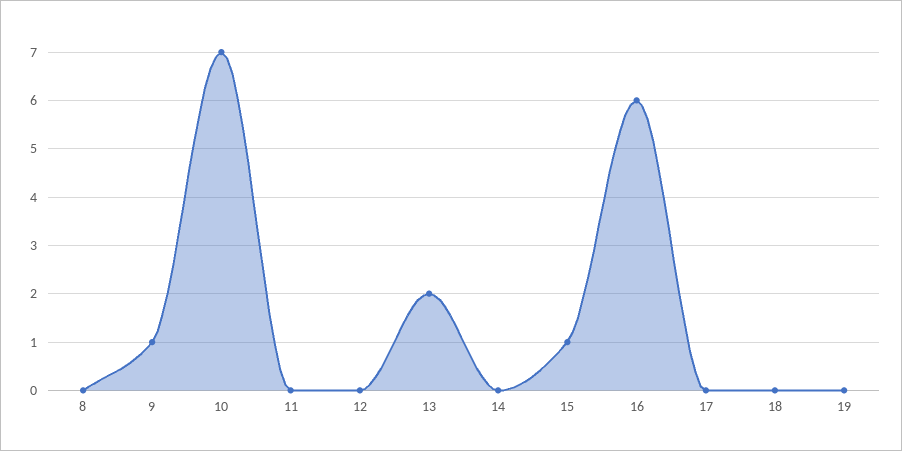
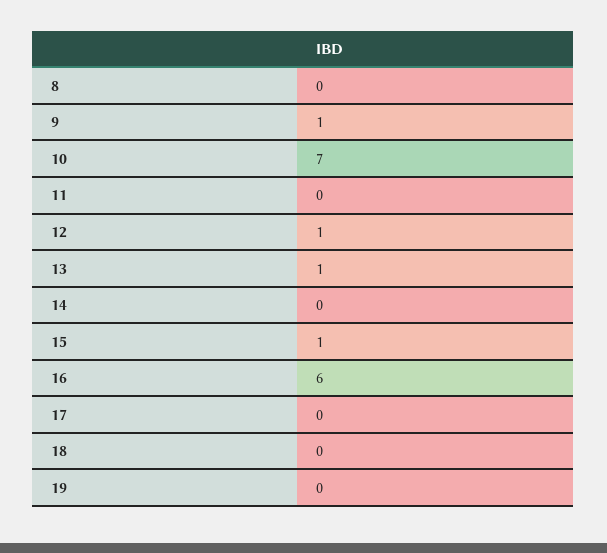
  {
    "8": 0,
    "9": 1,
    "10": 7,
    "11": 0,
-   "12": 0,
+   "12": 1,
-   "13": 2,
+   "13": 1,
    "14": 0,
    "15": 1,
    "16": 6,
    "17": 0,
    "18": 0,
    "19": 0
  }

